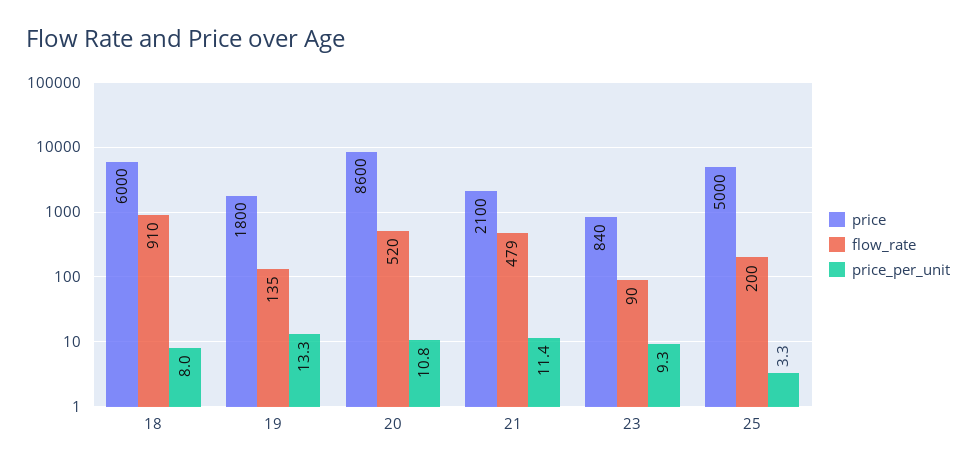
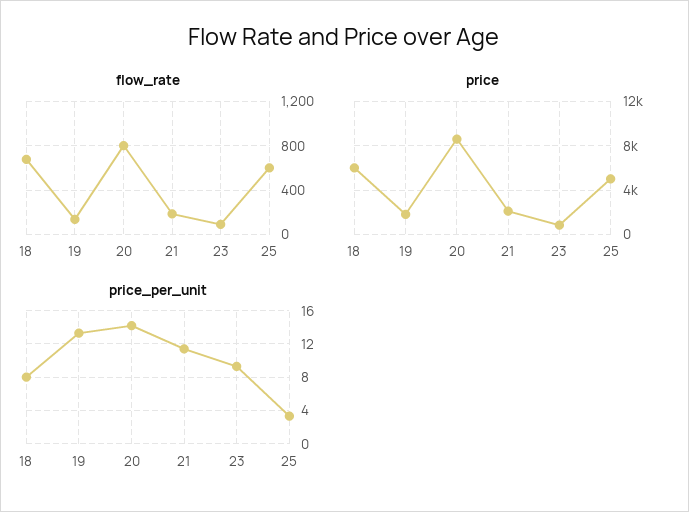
  {
    "price": {
      "18": 6000,
      "19": 1800,
      "20": 8600,
      "21": 2100,
      "23": 840,
      "25": 5000
    },
    "flow_rate": {
-     "18": 910,
+     "18": 700,
      "19": 135,
-     "20": 520,
+     "20": 800,
-     "21": 479,
+     "21": 200,
      "23": 90,
-     "25": 200
+     "25": 600
    },
    "price_per_unit": {
      "18": 8,
      "19": 13.3,
-     "20": 10.8,
+     "20": 14,
      "21": 11.4,
      "23": 9.3,
      "25": 3.3
    }
  }

